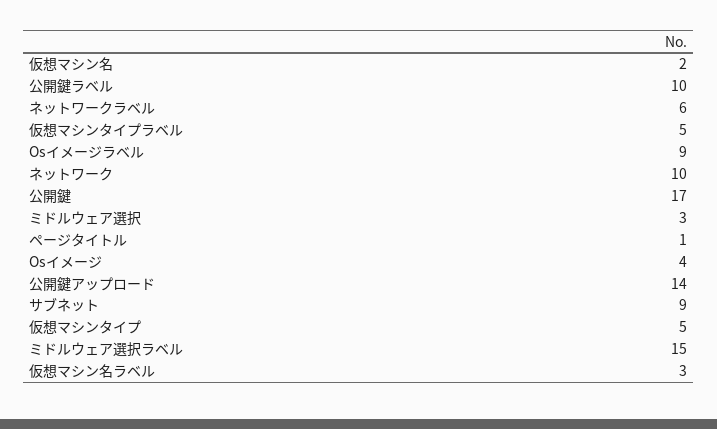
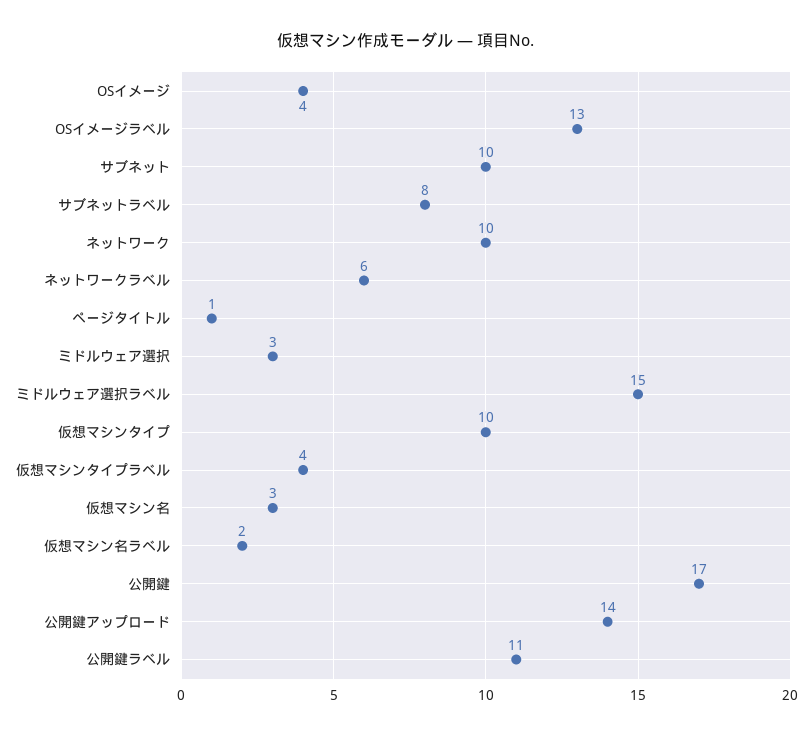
  {
-   "仮想マシン名": 2,
+   "仮想マシン名": 3,
-   "公開鍵ラベル": 10,
+   "公開鍵ラベル": 11,
    "ネットワークラベル": 6,
-   "仮想マシンタイプラベル": 5,
+   "仮想マシンタイプラベル": 4,
-   "Osイメージラベル": 9,
+   "Osイメージラベル": 13,
    "ネットワーク": 10,
    "公開鍵": 17,
    "ミドルウェア選択": 3,
    "ページタイトル": 1,
    "Osイメージ": 4,
    "公開鍵アップロード": 14,
-   "サブネット": 9,
+   "サブネット": 10,
-   "仮想マシンタイプ": 5,
+   "仮想マシンタイプ": 10,
    "ミドルウェア選択ラベル": 15,
-   "仮想マシン名ラベル": 3
+   "仮想マシン名ラベル": 2,
+   "サブネットラベル": 8
  }

